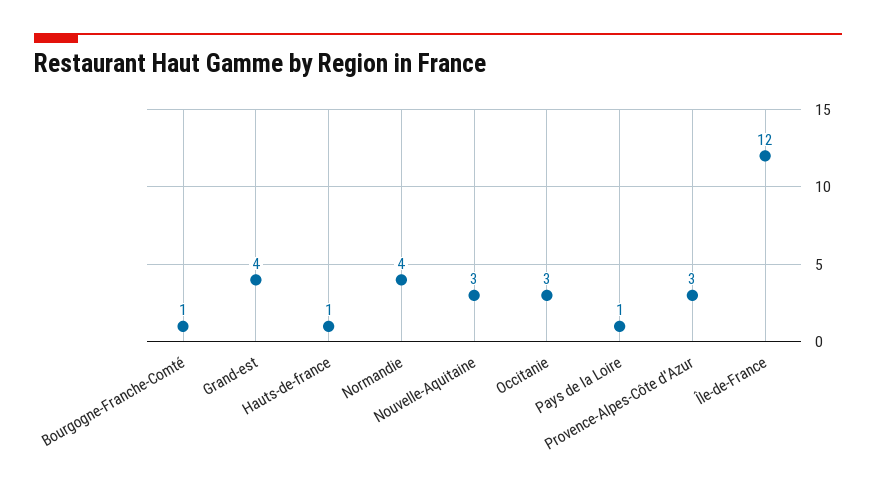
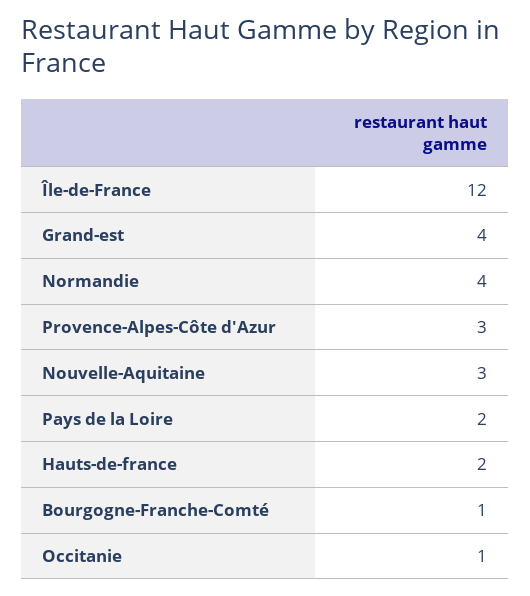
  {
    "Bourgogne-Franche-Comté": 1,
    "Grand-est": 4,
-   "Hauts-de-france": 1,
+   "Hauts-de-france": 2,
    "Normandie": 4,
    "Nouvelle-Aquitaine": 3,
-   "Occitanie": 3,
+   "Occitanie": 1,
-   "Pays de la Loire": 1,
+   "Pays de la Loire": 2,
    "Provence-Alpes-Côte d'Azur": 3,
    "Île-de-France": 12
  }

